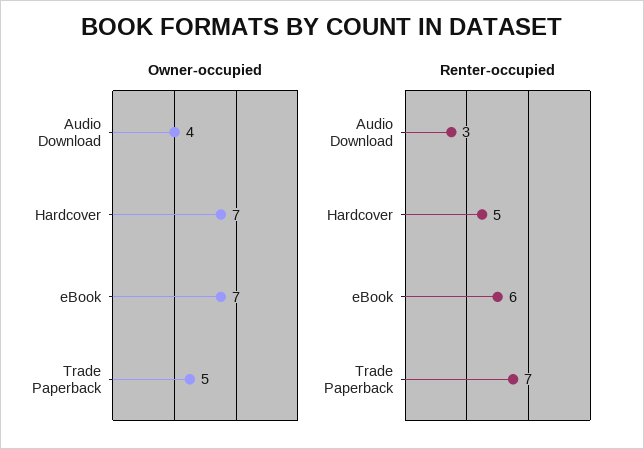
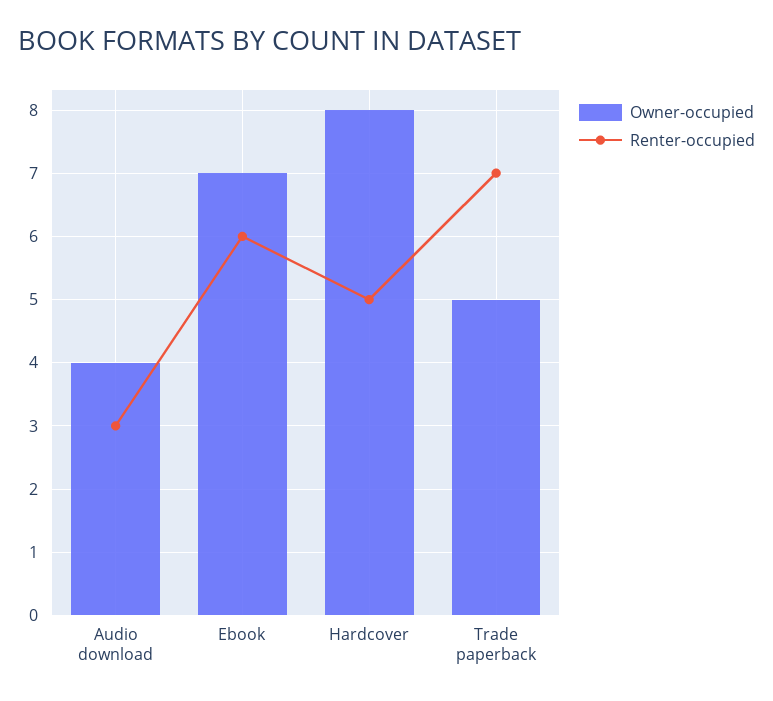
  {
    "Owner-occupied": {
      "Audio Download": 4,
-     "Hardcover": 7,
+     "Hardcover": 8,
      "eBook": 7,
      "Trade Paperback": 5
    },
    "Renter-occupied": {
      "Audio Download": 3,
      "Hardcover": 5,
      "eBook": 6,
      "Trade Paperback": 7
    }
  }

